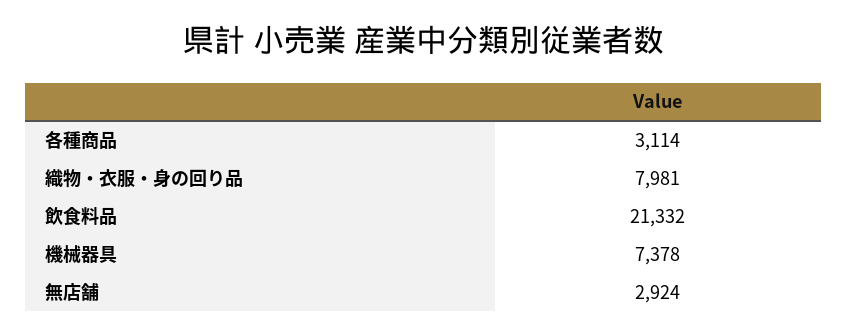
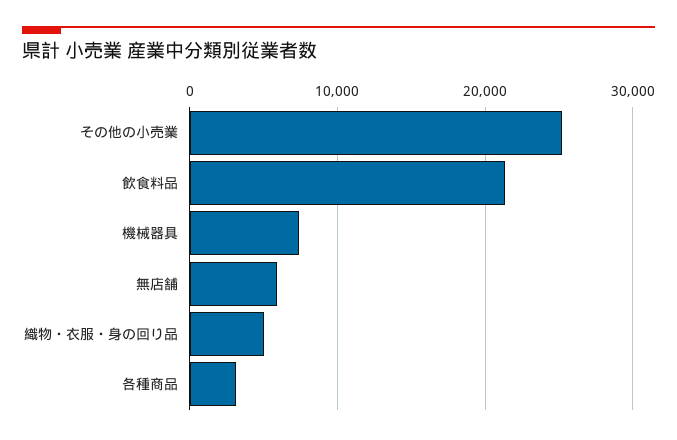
  {
    "各種商品": 3114,
-   "織物・衣服・身の回り品": 7981,
+   "織物・衣服・身の回り品": 5000,
    "飲食料品": 21332,
    "機械器具": 7378,
-   "無店舗": 2924
+   "無店舗": 6000,
+   "その他の小売業": 25000
  }

